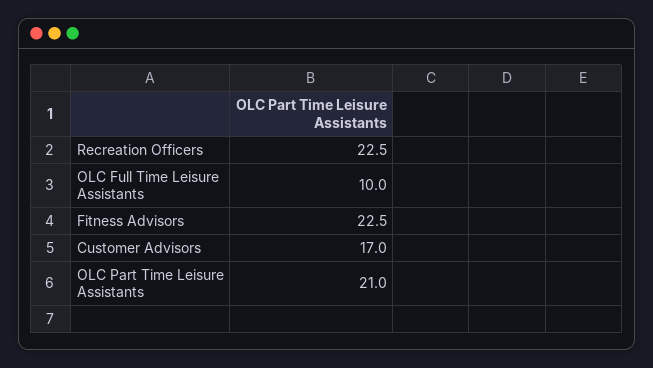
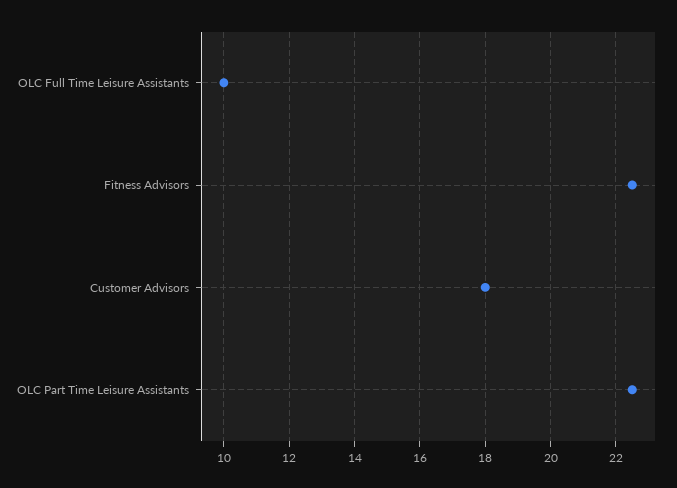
  {
-   "Recreation Officers": 22.5,
    "OLC Full Time Leisure Assistants": 10,
    "Fitness Advisors": 22.5,
-   "Customer Advisors": 17,
+   "Customer Advisors": 18,
-   "OLC Part Time Leisure Assistants": 21
+   "OLC Part Time Leisure Assistants": 22.5
  }

